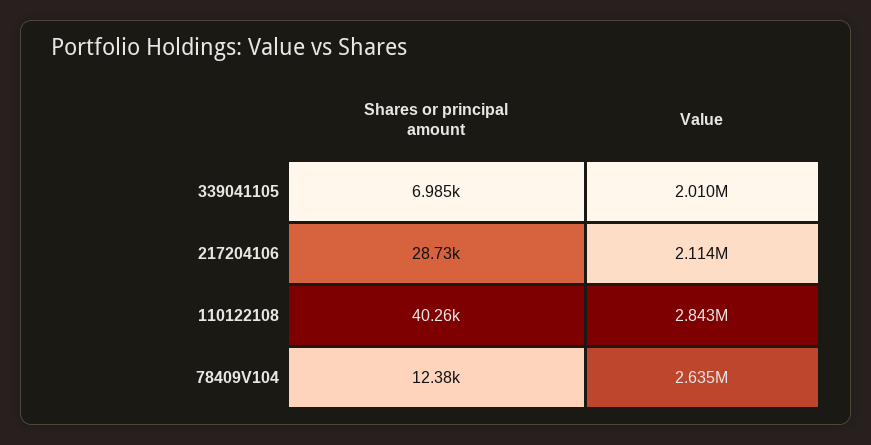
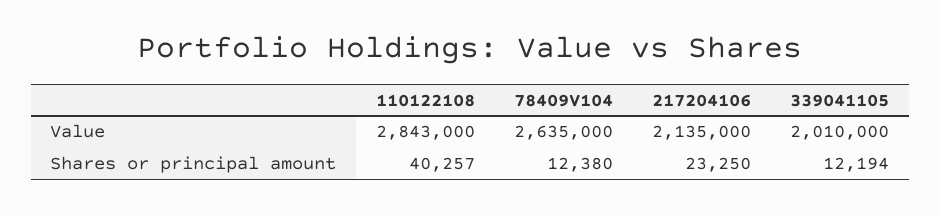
  {
    "Shares or principal amount": {
-     "339041105": 6985,
+     "339041105": 12194,
-     "217204106": 28730,
+     "217204106": 23250,
      "110122108": 40257,
      "78409V104": 12380
    },
    "Value": {
      "339041105": 2010000,
-     "217204106": 2114000,
+     "217204106": 2135000,
      "110122108": 2843000,
      "78409V104": 2635000
    }
  }

